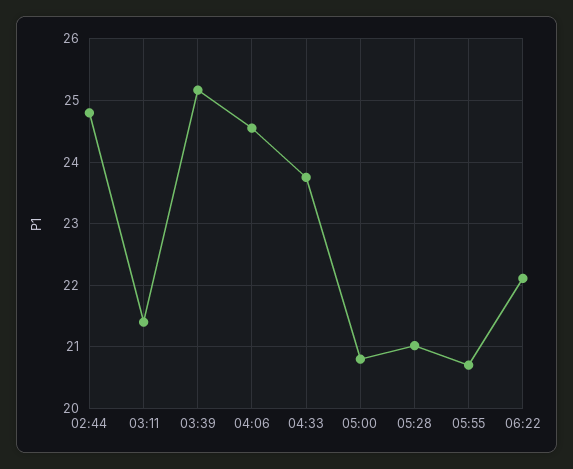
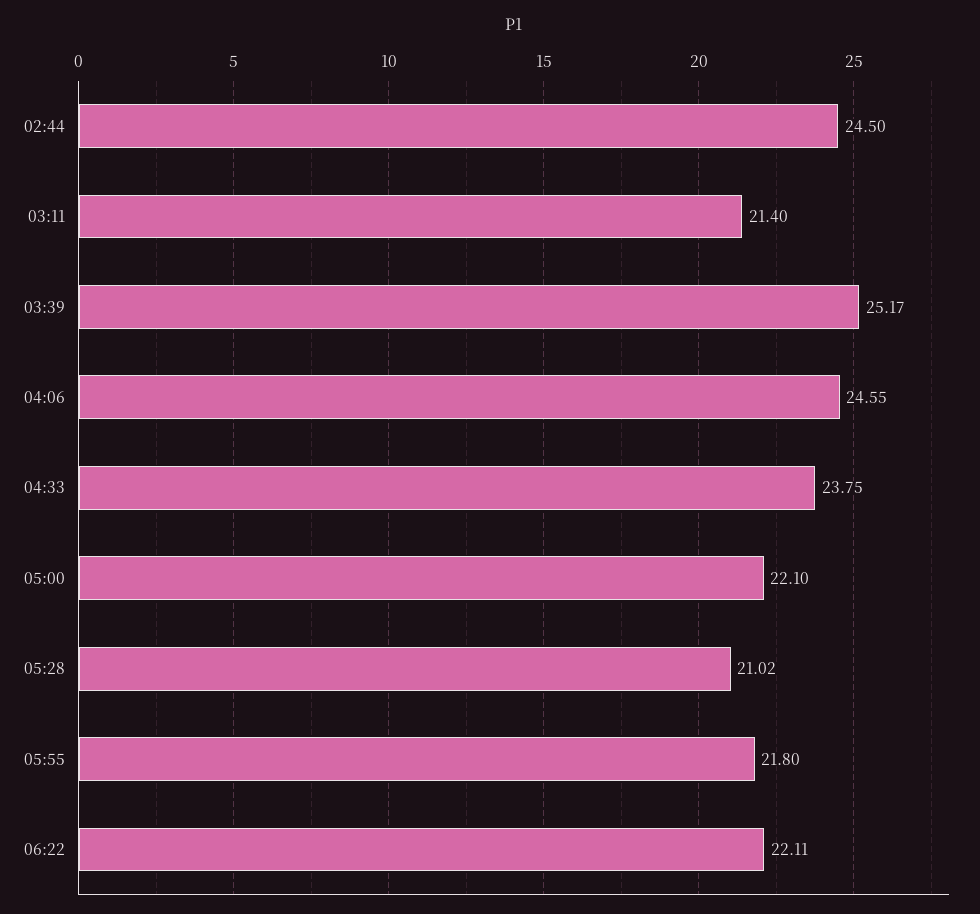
  {
-   "02:44": 24.8,
+   "02:44": 24.5,
    "03:11": 21.4,
    "03:39": 25.17,
    "04:06": 24.55,
    "04:33": 23.75,
-   "05:00": 20.8,
+   "05:00": 22.1,
    "05:28": 21.02,
-   "05:55": 20.7,
+   "05:55": 21.8,
    "06:22": 22.11
  }

